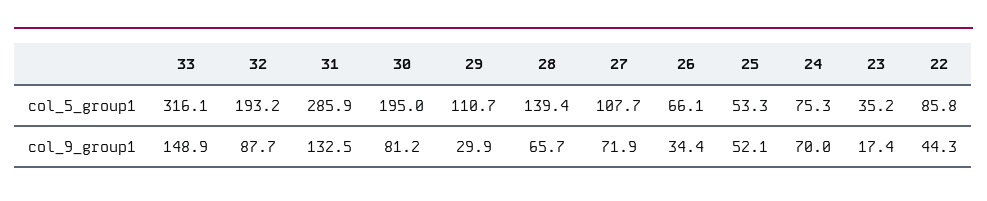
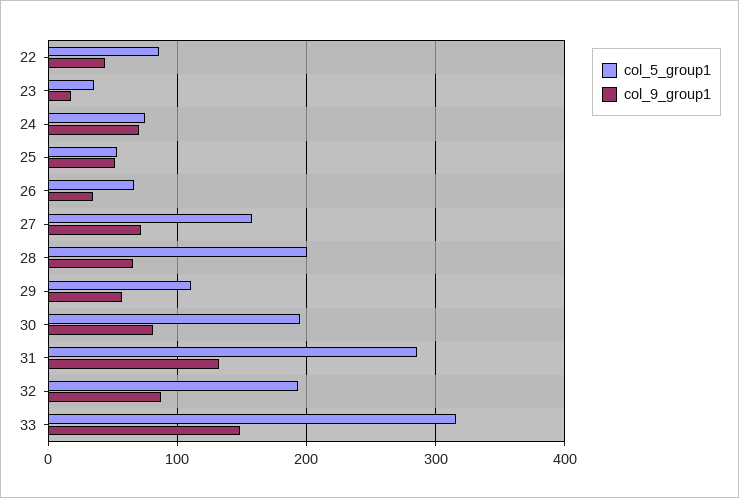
  {
    "col_5_group1": {
      "33": 316.1,
      "32": 193.2,
      "31": 285.9,
      "30": 195,
      "29": 110.7,
-     "28": 139.4,
+     "28": 200,
-     "27": 107.7,
+     "27": 160,
      "26": 66.1,
      "25": 53.3,
      "24": 75.3,
      "23": 35.2,
      "22": 85.8
    },
    "col_9_group1": {
      "33": 148.9,
      "32": 87.7,
      "31": 132.5,
      "30": 81.2,
-     "29": 29.9,
+     "29": 60,
      "28": 65.7,
      "27": 71.9,
      "26": 34.4,
      "25": 52.1,
      "24": 70,
      "23": 17.4,
      "22": 44.3
    }
  }

